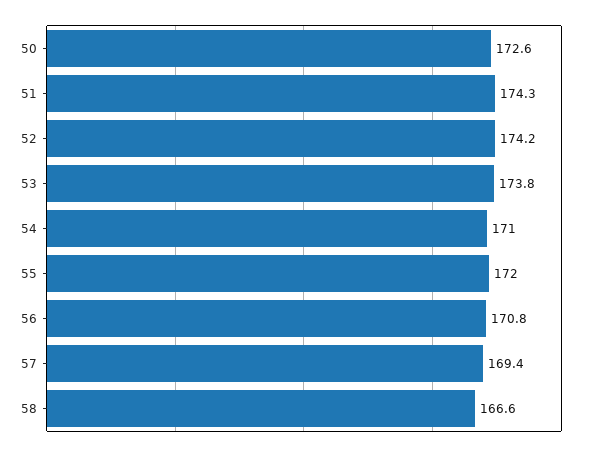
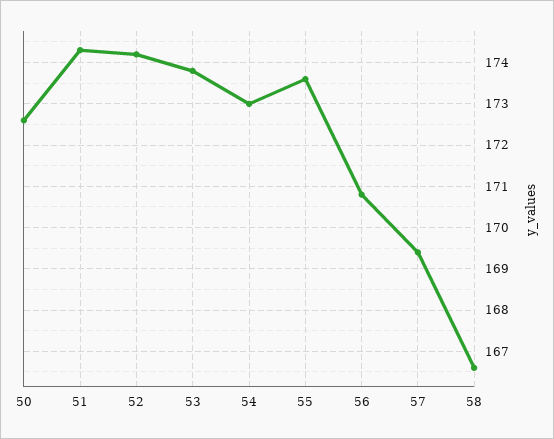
  {
    "50": 172.6,
    "51": 174.3,
    "52": 174.2,
    "53": 173.8,
-   "54": 171,
+   "54": 173,
-   "55": 172,
+   "55": 173.5,
    "56": 170.8,
    "57": 169.4,
    "58": 166.6
  }

